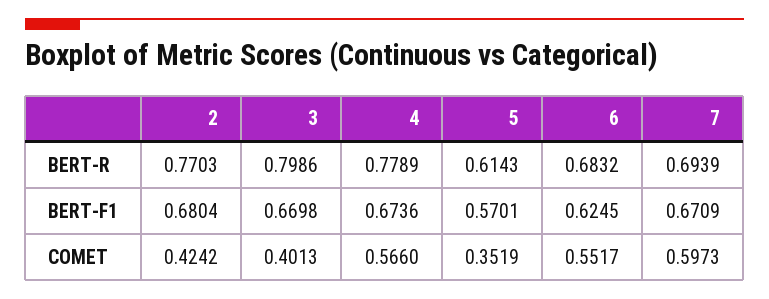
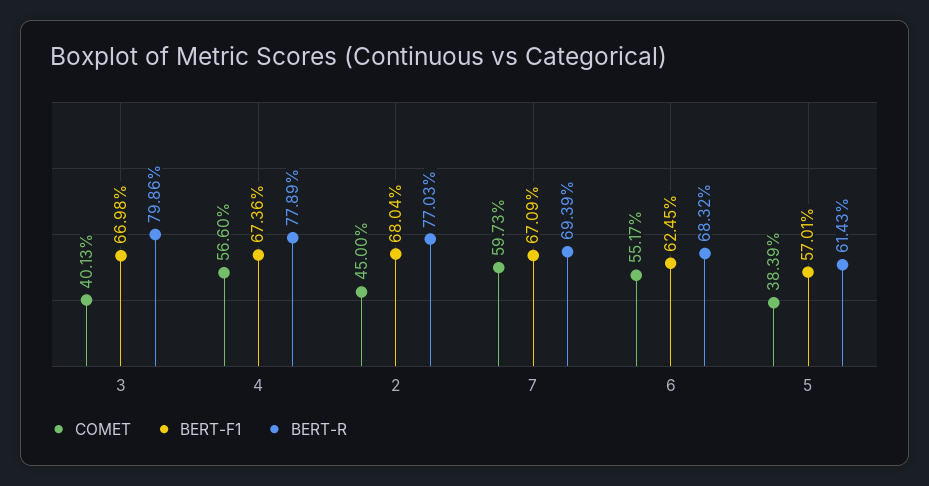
  {
    "BERT-R": {
      "2": 0.7703,
      "3": 0.7986,
      "4": 0.7789,
      "5": 0.6143,
      "6": 0.6832,
      "7": 0.6939
    },
    "BERT-F1": {
      "2": 0.6804,
      "3": 0.6698,
      "4": 0.6736,
      "5": 0.5701,
      "6": 0.6245,
      "7": 0.6709
    },
    "COMET": {
-     "2": 0.4242,
+     "2": 0.45,
      "3": 0.4013,
      "4": 0.566,
-     "5": 0.3519,
+     "5": 0.3839,
      "6": 0.5517,
      "7": 0.5973
    }
  }

